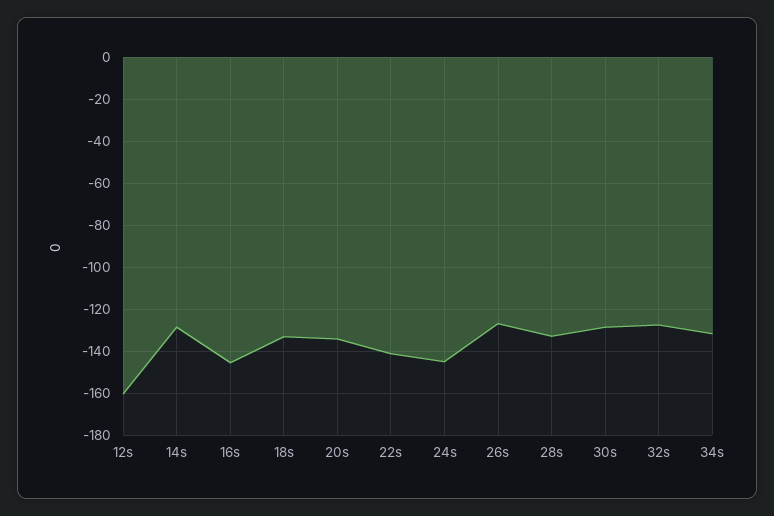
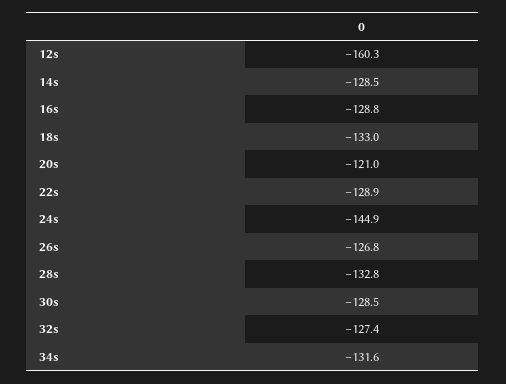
  {
    "12s": -160.3,
    "14s": -128.5,
-   "16s": -145,
+   "16s": -128.8,
    "18s": -133,
-   "20s": -135,
+   "20s": -121,
-   "22s": -140,
+   "22s": -128.9,
    "24s": -144.9,
    "26s": -126.8,
    "28s": -132.8,
    "30s": -128.5,
    "32s": -127.4,
    "34s": -131.6
  }

